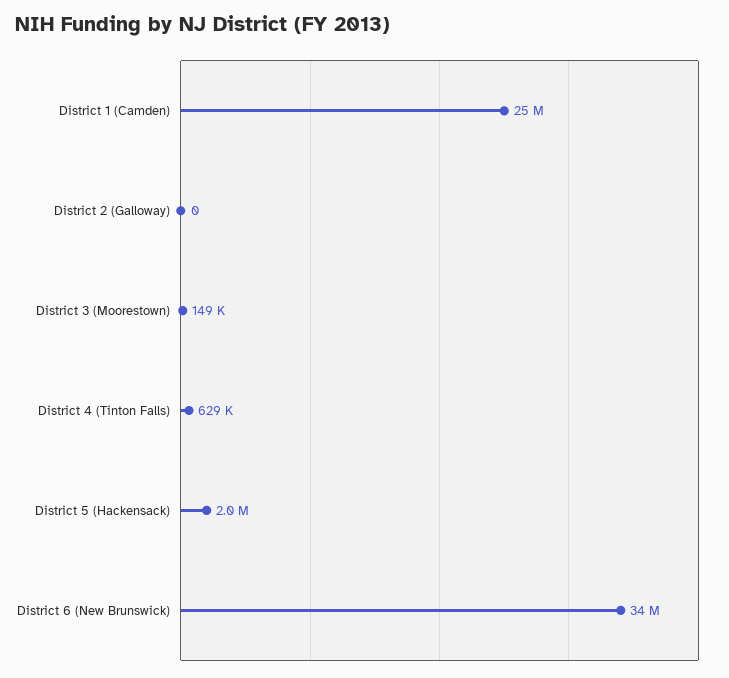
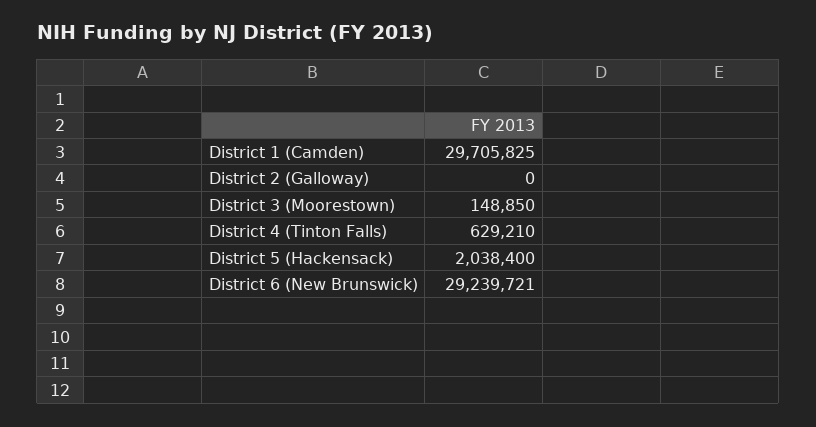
  {
-   "District 1 (Camden)": 25000000,
+   "District 1 (Camden)": 29705825,
    "District 2 (Galloway)": 0,
    "District 3 (Moorestown)": 148850,
    "District 4 (Tinton Falls)": 629210,
    "District 5 (Hackensack)": 2038400,
-   "District 6 (New Brunswick)": 34000000
+   "District 6 (New Brunswick)": 29239721
  }

